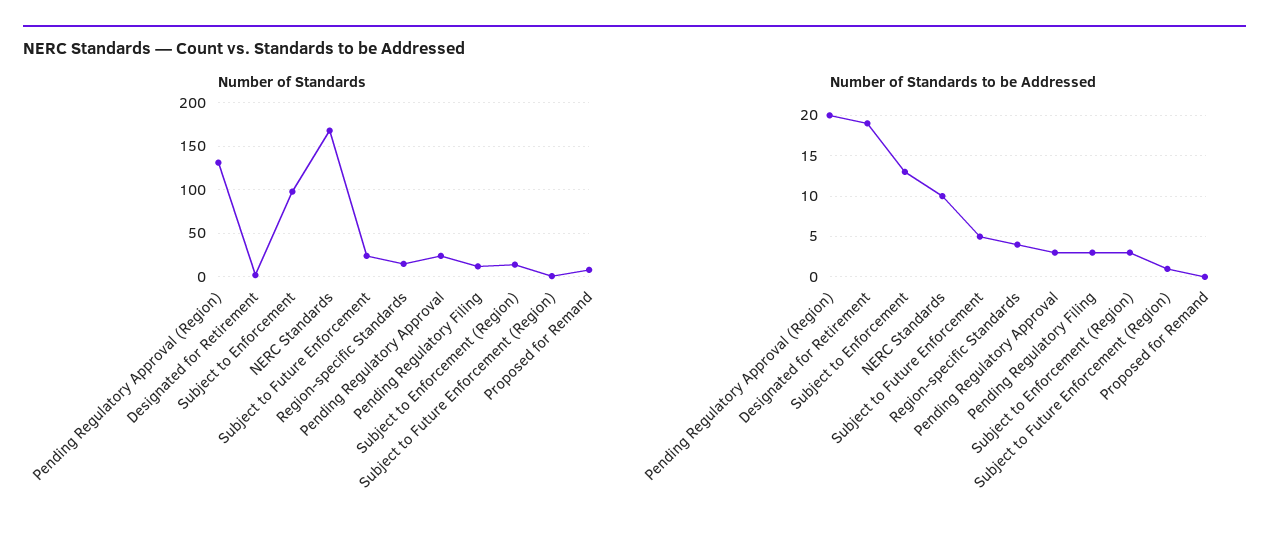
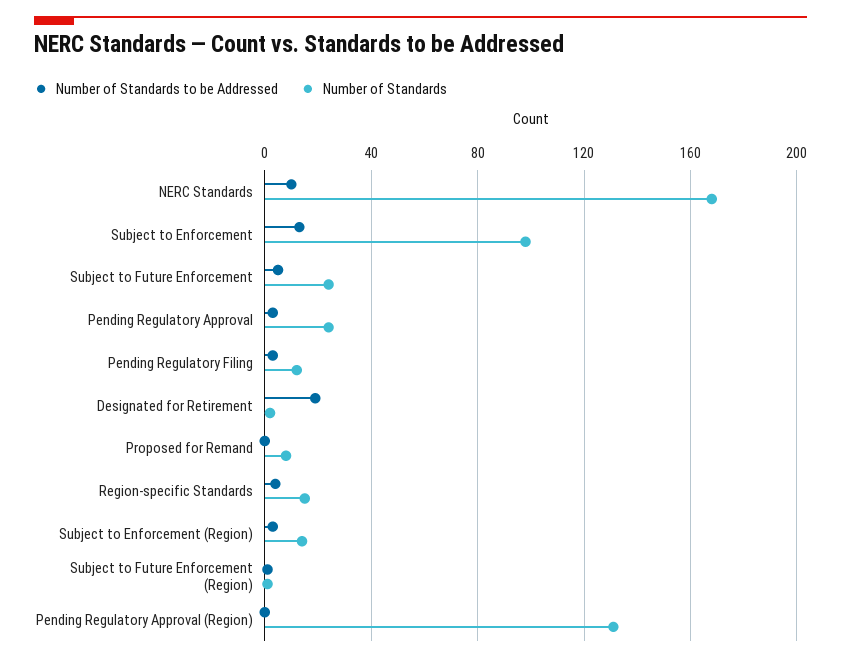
  {
    "Number of Standards": {
      "Pending Regulatory Approval (Region)": 130,
      "Designated for Retirement": 0,
      "Subject to Enforcement": 100,
      "NERC Standards": 170,
      "Subject to Future Enforcement": 25,
      "Region-specific Standards": 15,
      "Pending Regulatory Approval": 25,
      "Pending Regulatory Filing": 10,
      "Subject to Enforcement (Region)": 15,
      "Subject to Future Enforcement (Region)": 0,
      "Proposed for Remand": 10
    },
    "Number of Standards to be Addressed": {
-     "Pending Regulatory Approval (Region)": 20,
+     "Pending Regulatory Approval (Region)": 0,
      "Designated for Retirement": 19,
      "Subject to Enforcement": 13,
      "NERC Standards": 10,
      "Subject to Future Enforcement": 5,
      "Region-specific Standards": 4,
      "Pending Regulatory Approval": 3,
      "Pending Regulatory Filing": 3,
      "Subject to Enforcement (Region)": 3,
      "Subject to Future Enforcement (Region)": 1,
      "Proposed for Remand": 0
    }
  }

